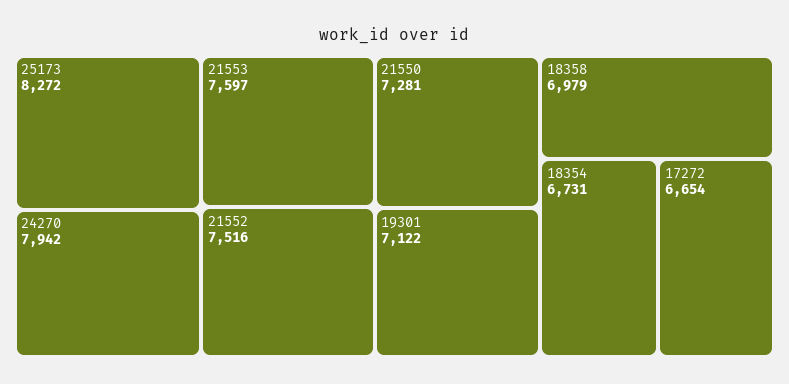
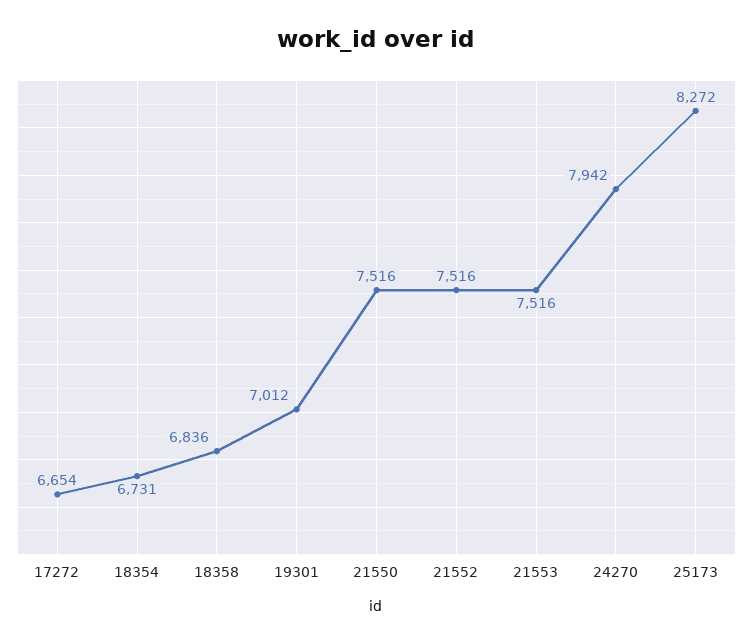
  {
    "25173": 8272,
    "24270": 7942,
-   "21553": 7597,
+   "21553": 7516,
    "21552": 7516,
-   "21550": 7281,
+   "21550": 7516,
-   "19301": 7122,
+   "19301": 7012,
-   "18358": 6979,
+   "18358": 6836,
    "18354": 6731,
    "17272": 6654
  }

